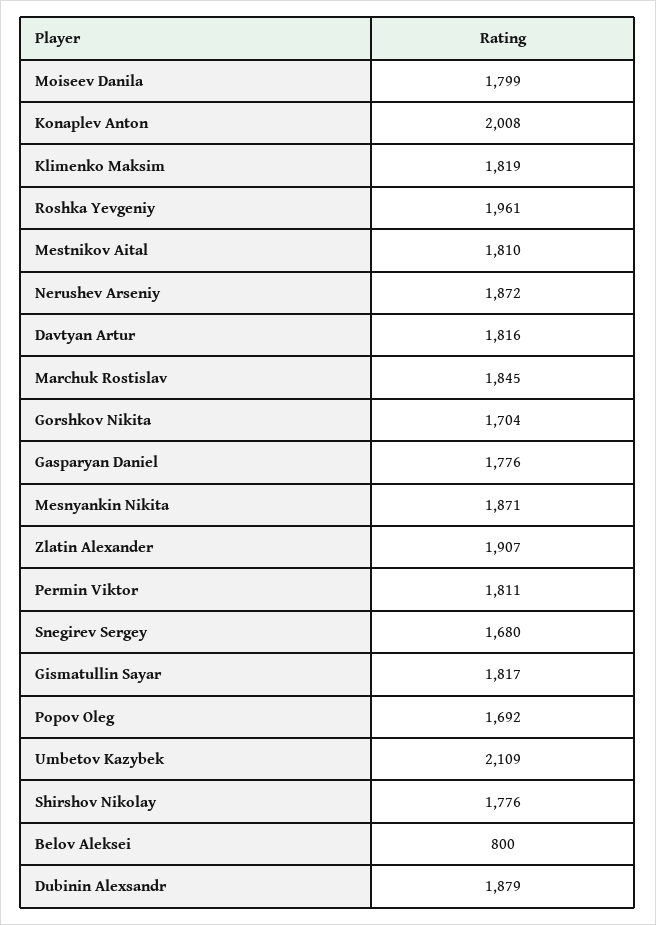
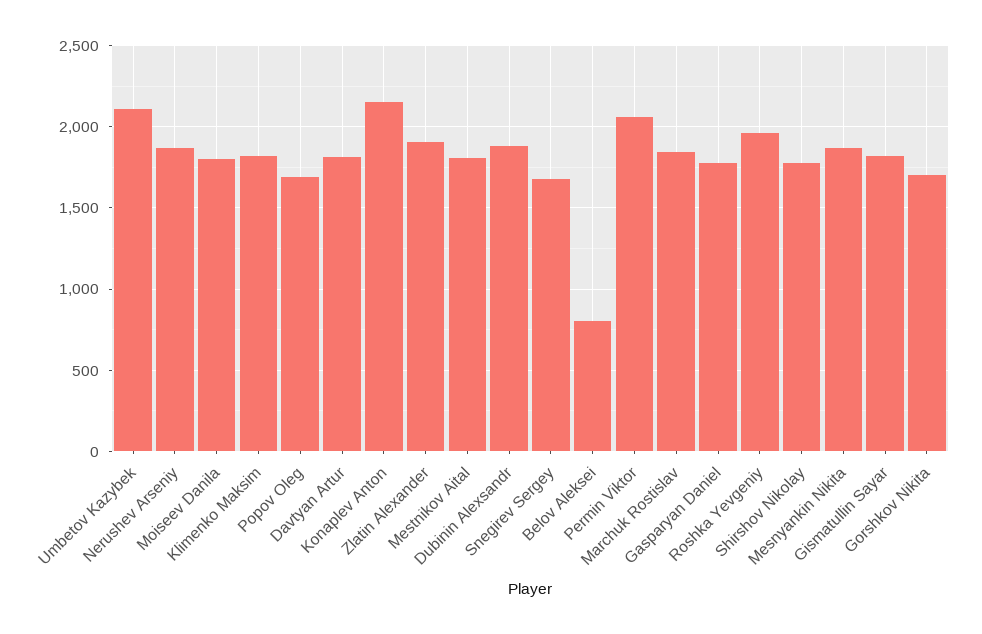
  {
    "Moiseev Danila": 1799,
-   "Konaplev Anton": 2008,
+   "Konaplev Anton": 2150,
    "Klimenko Maksim": 1819,
    "Roshka Yevgeniy": 1961,
    "Mestnikov Aital": 1810,
    "Nerushev Arseniy": 1872,
    "Davtyan Artur": 1816,
    "Marchuk Rostislav": 1845,
    "Gorshkov Nikita": 1704,
    "Gasparyan Daniel": 1776,
    "Mesnyankin Nikita": 1871,
    "Zlatin Alexander": 1907,
-   "Permin Viktor": 1811,
+   "Permin Viktor": 2050,
    "Snegirev Sergey": 1680,
    "Gismatullin Sayar": 1817,
    "Popov Oleg": 1692,
    "Umbetov Kazybek": 2109,
    "Shirshov Nikolay": 1776,
    "Belov Aleksei": 800,
    "Dubinin Alexsandr": 1879
  }

